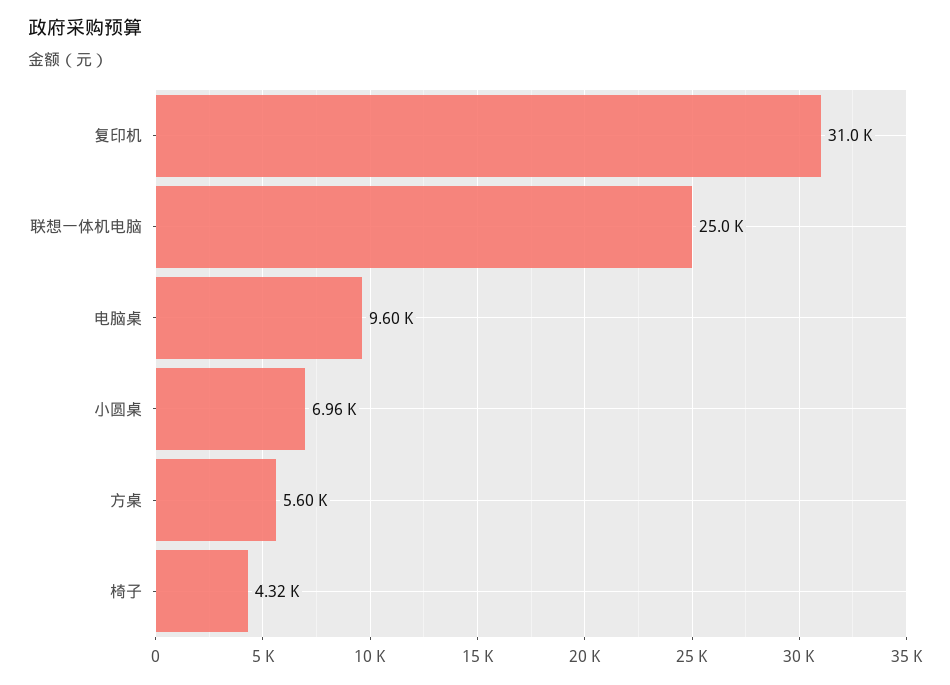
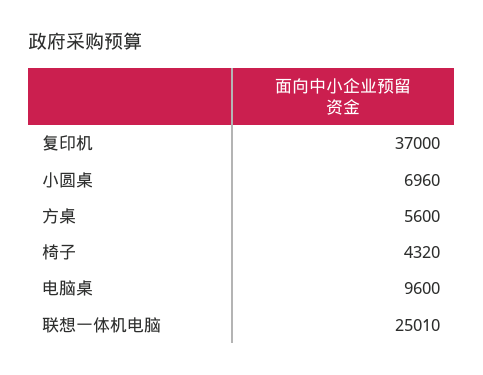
  {
-   "复印机": 31000,
+   "复印机": 37000,
    "联想一体机电脑": 25010,
    "电脑桌": 9600,
    "小圆桌": 6960,
    "方桌": 5600,
    "椅子": 4320
  }

